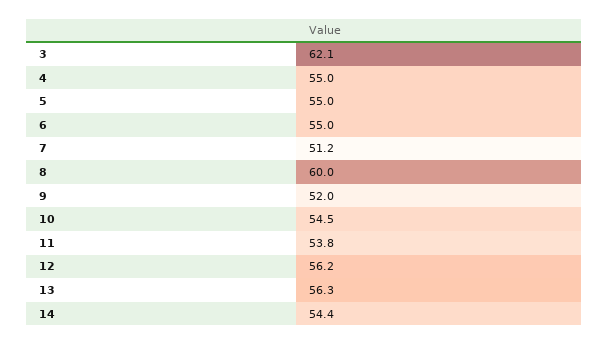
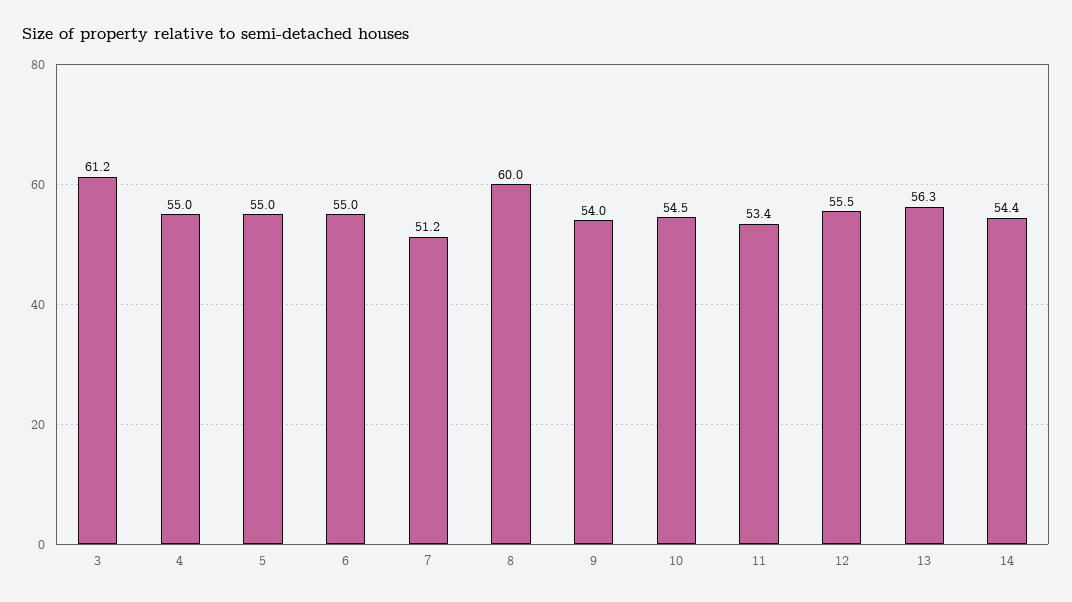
  {
-   "3": 62.1,
+   "3": 61.2,
    "4": 55,
    "5": 55,
    "6": 55,
    "7": 51.2,
    "8": 60,
-   "9": 52,
+   "9": 54,
    "10": 54.5,
-   "11": 53.8,
+   "11": 53.4,
-   "12": 56.2,
+   "12": 55.5,
    "13": 56.3,
    "14": 54.4
  }

